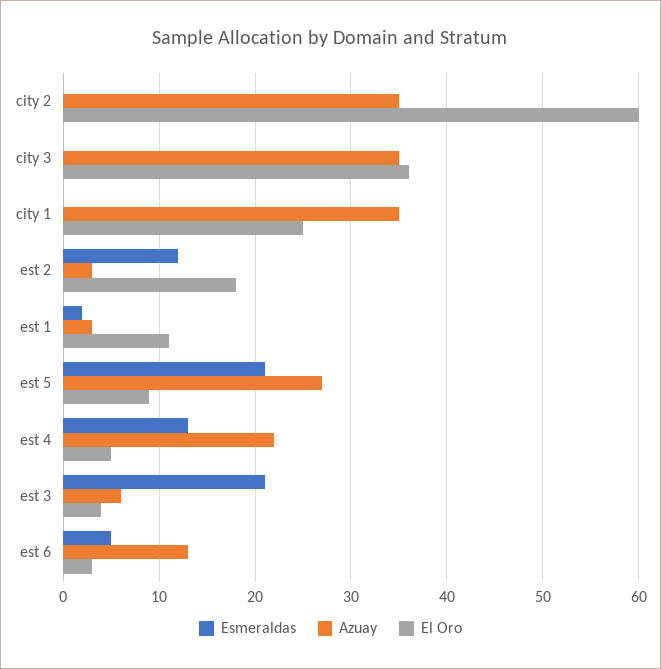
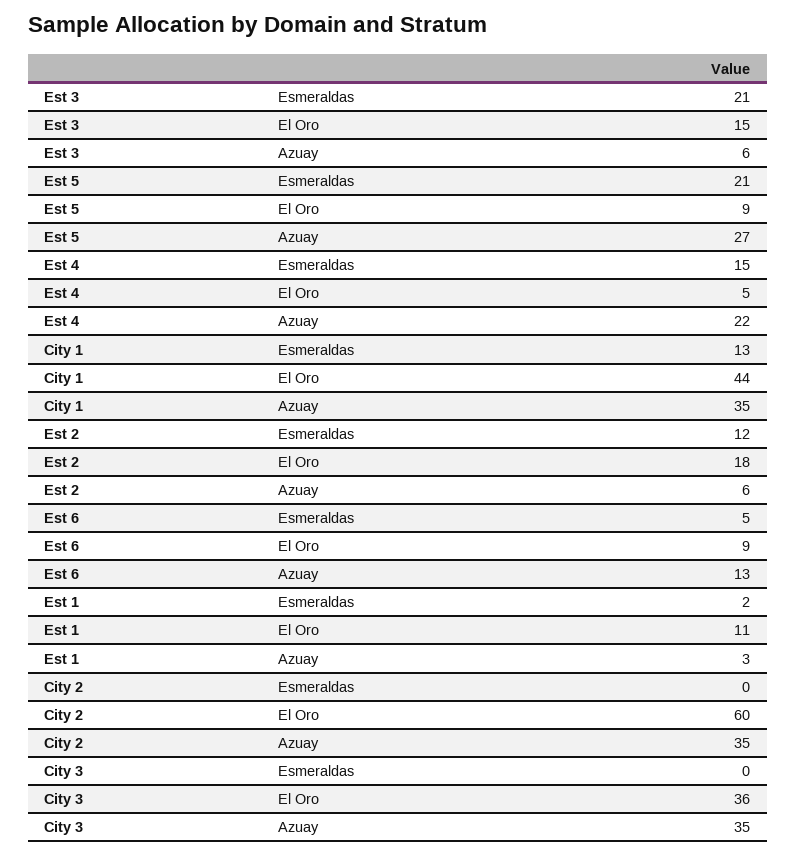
  {
    "Esmeraldas": {
      "city 2": 0,
      "city 3": 0,
-     "city 1": 0,
+     "city 1": 13,
      "est 2": 12,
      "est 1": 2,
      "est 5": 21,
-     "est 4": 13,
+     "est 4": 15,
      "est 3": 21,
      "est 6": 5
    },
    "Azuay": {
      "city 2": 35,
      "city 3": 35,
      "city 1": 35,
-     "est 2": 3,
+     "est 2": 6,
      "est 1": 3,
      "est 5": 27,
      "est 4": 22,
      "est 3": 6,
      "est 6": 13
    },
    "El Oro": {
      "city 2": 60,
      "city 3": 36,
-     "city 1": 25,
+     "city 1": 44,
      "est 2": 18,
      "est 1": 11,
      "est 5": 9,
      "est 4": 5,
-     "est 3": 4,
+     "est 3": 15,
-     "est 6": 3
+     "est 6": 9
    }
  }

